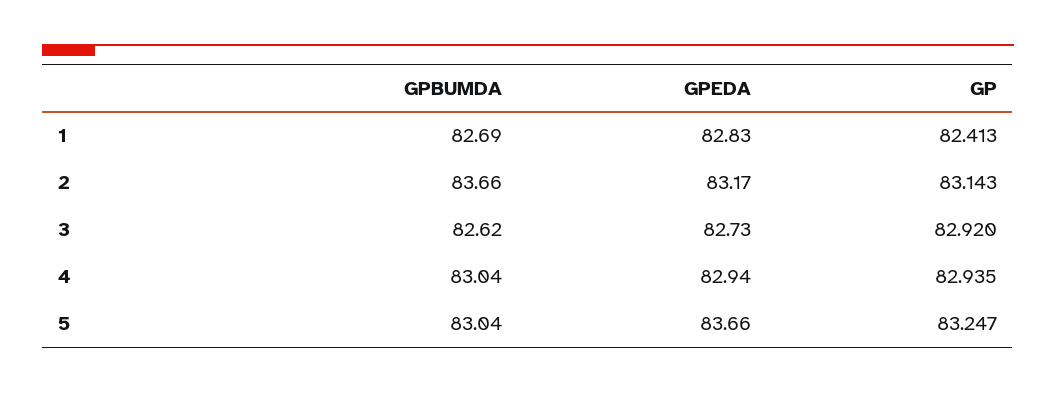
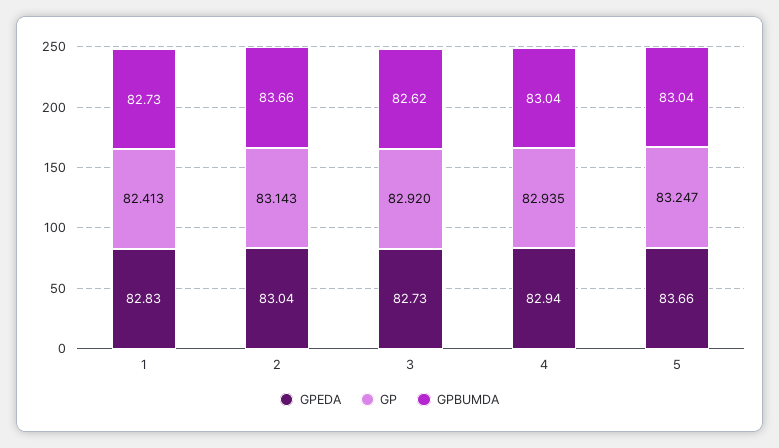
  {
    "GPBUMDA": {
-     "1": 82.69,
+     "1": 82.73,
      "2": 83.66,
      "3": 82.62,
      "4": 83.04,
      "5": 83.04
    },
    "GPEDA": {
      "1": 82.83,
-     "2": 83.17,
+     "2": 83.04,
      "3": 82.73,
      "4": 82.94,
      "5": 83.66
    },
    "GP": {
      "1": 82.413,
      "2": 83.143,
      "3": 82.92,
      "4": 82.935,
      "5": 83.247
    }
  }

